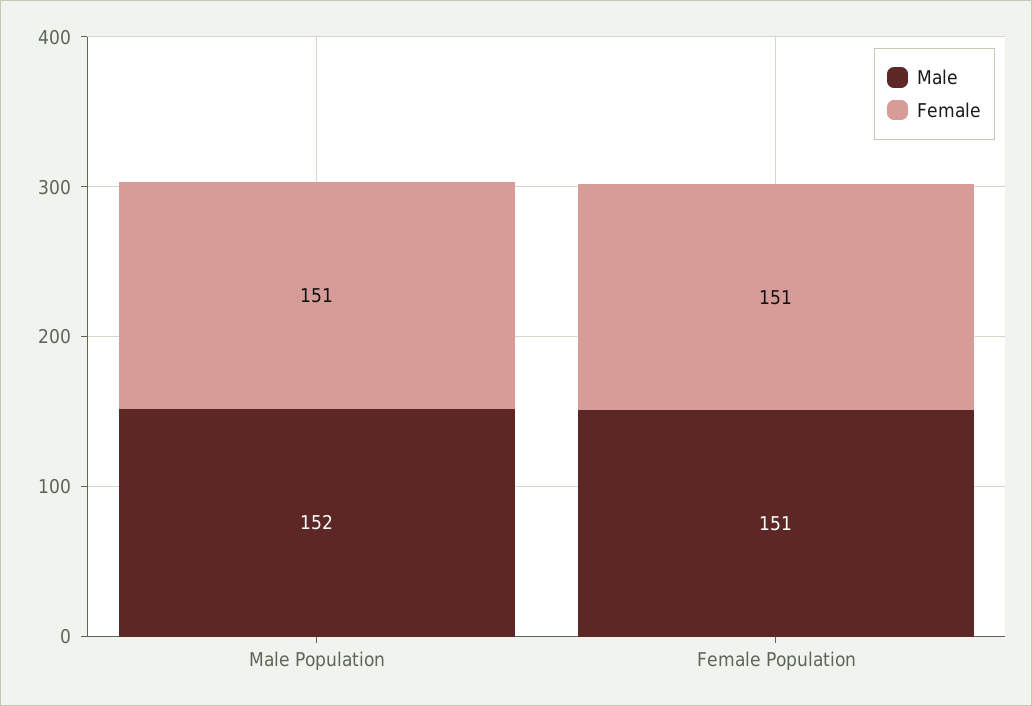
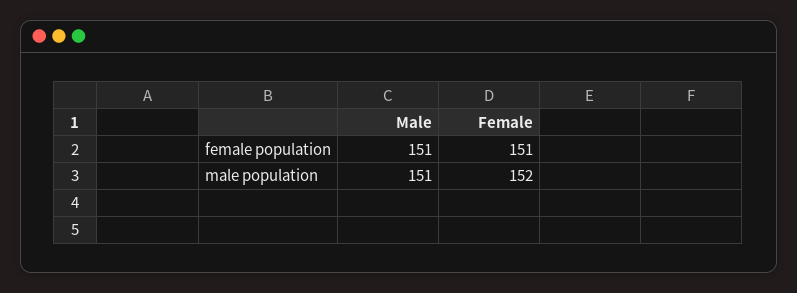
  {
    "Male": {
-     "Male Population": 152,
+     "Male Population": 151,
      "Female Population": 151
    },
    "Female": {
-     "Male Population": 151,
+     "Male Population": 152,
      "Female Population": 151
    }
  }

